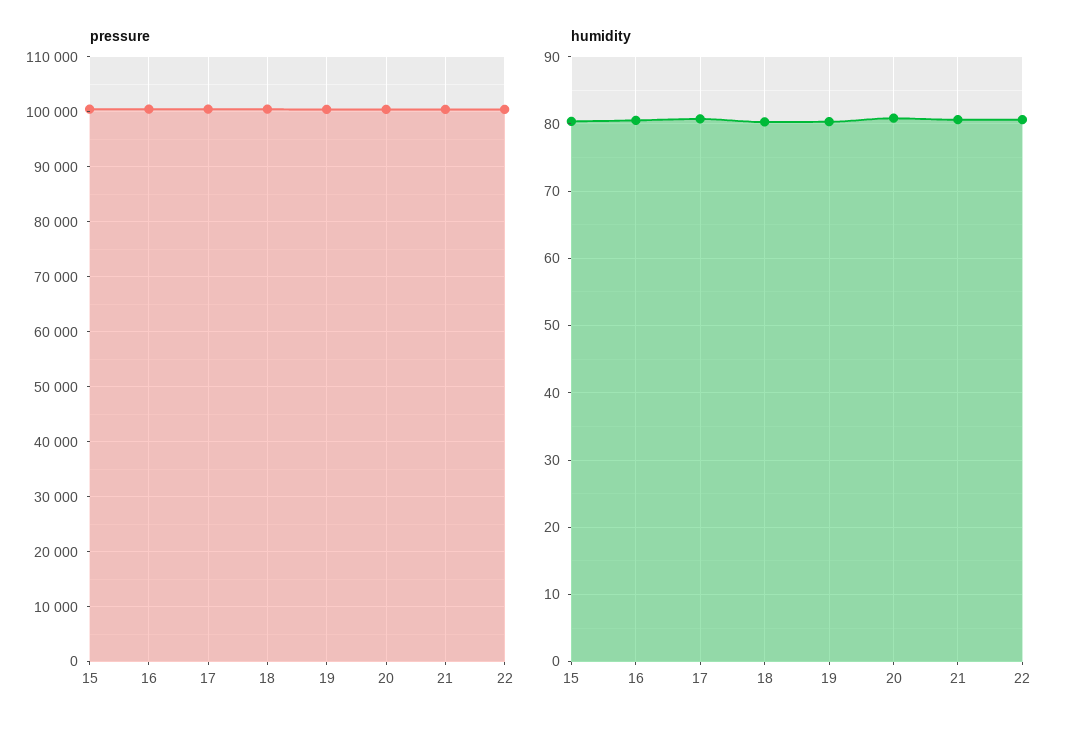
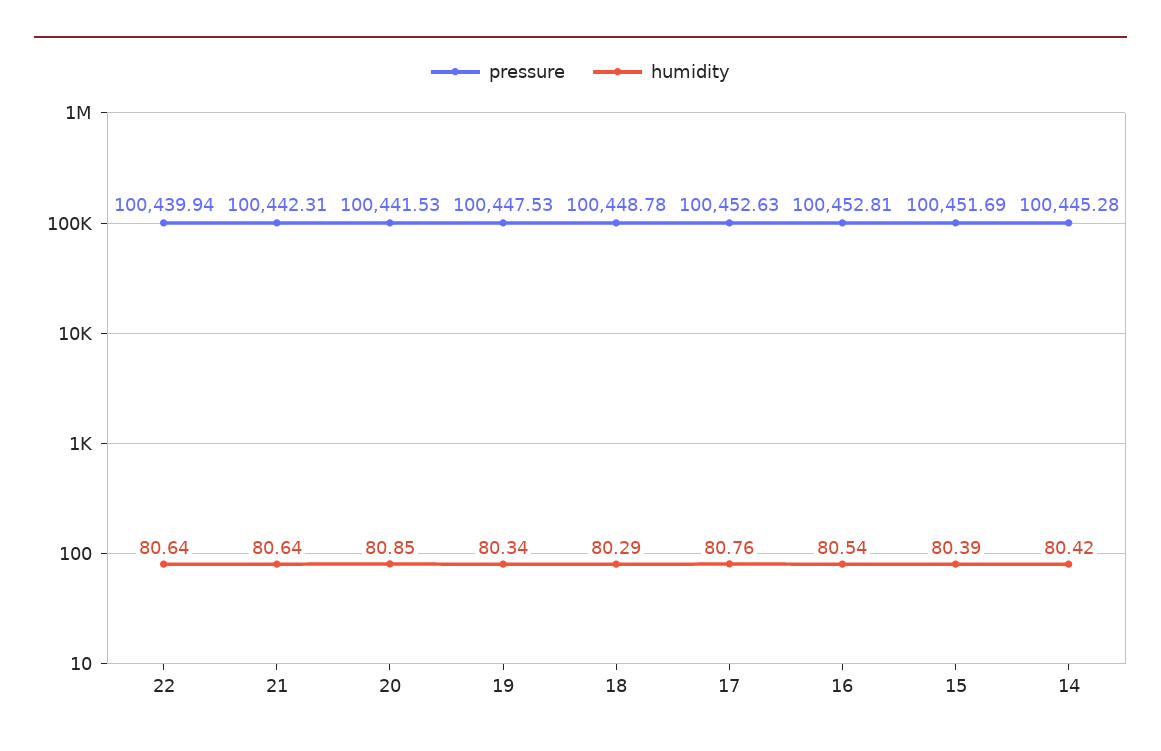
  {
    "pressure": {
      "15": 100451.69,
      "16": 100452.81,
      "17": 100452.63,
      "18": 100448.78,
      "19": 100447.53,
      "20": 100441.53,
      "21": 100442.31,
-     "22": 100439.94
+     "22": 100439.94,
+     "14": 100445.28
    },
    "humidity": {
      "15": 80.39,
      "16": 80.54,
      "17": 80.76,
      "18": 80.29,
      "19": 80.34,
      "20": 80.85,
      "21": 80.64,
-     "22": 80.64
+     "22": 80.64,
+     "14": 80.42
    }
  }

